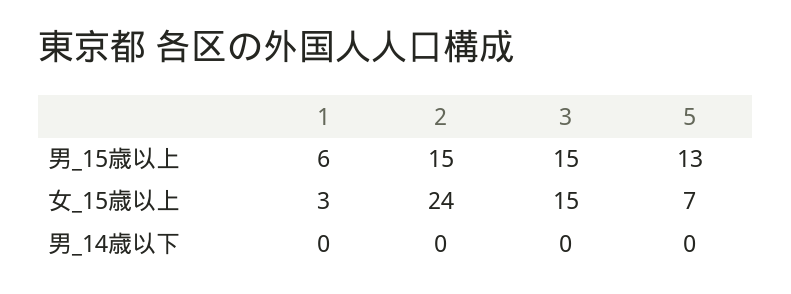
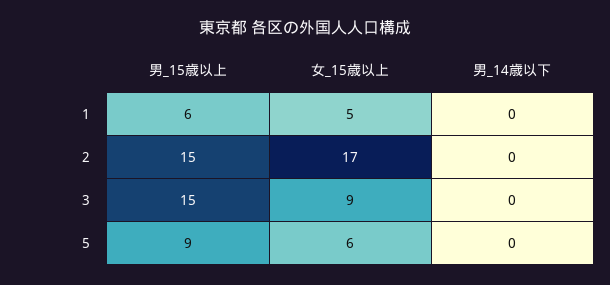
  {
    "1": {
      "男_15歳以上": 6,
-     "女_15歳以上": 3,
+     "女_15歳以上": 5,
      "男_14歳以下": 0
    },
    "2": {
      "男_15歳以上": 15,
-     "女_15歳以上": 24,
+     "女_15歳以上": 17,
      "男_14歳以下": 0
    },
    "3": {
      "男_15歳以上": 15,
-     "女_15歳以上": 15,
+     "女_15歳以上": 9,
      "男_14歳以下": 0
    },
    "5": {
-     "男_15歳以上": 13,
+     "男_15歳以上": 9,
-     "女_15歳以上": 7,
+     "女_15歳以上": 6,
      "男_14歳以下": 0
    }
  }

